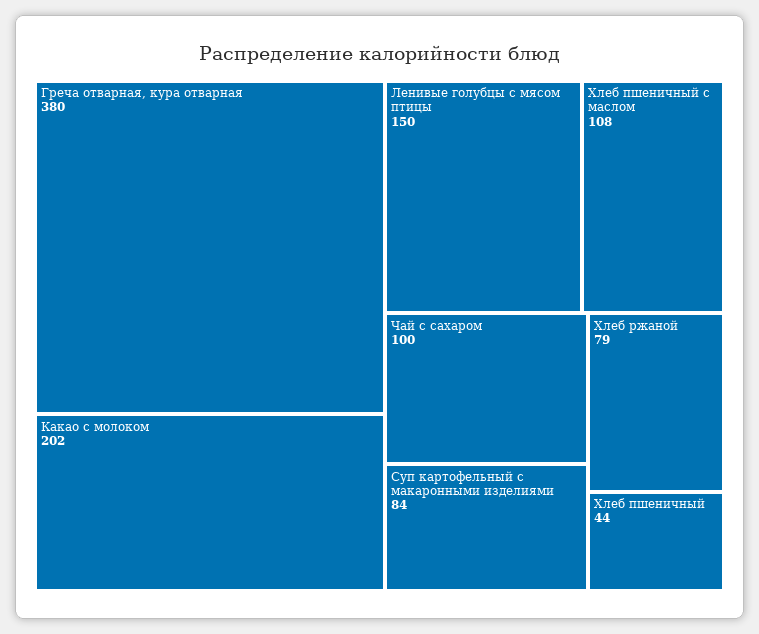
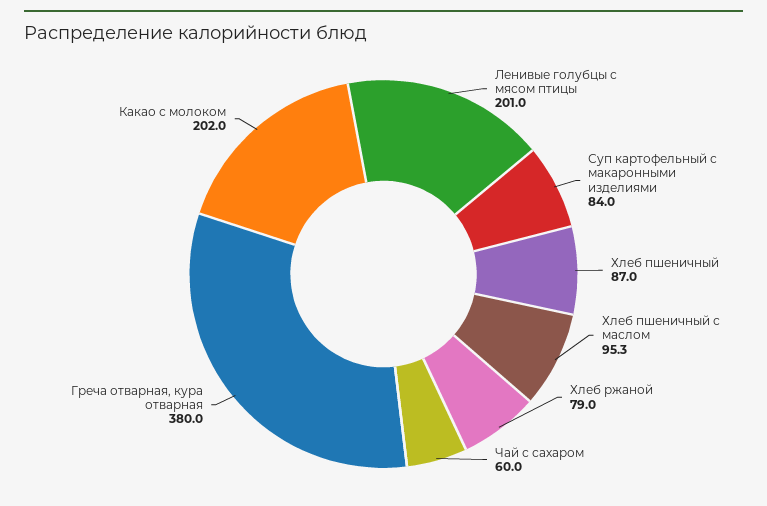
  {
    "Греча отварная, кура отварная": 380,
    "Какао с молоком": 202,
-   "Ленивые голубцы с мясом птицы": 150,
+   "Ленивые голубцы с мясом птицы": 201,
-   "Хлеб пшеничный с маслом": 108,
+   "Хлеб пшеничный с маслом": 95.3,
-   "Чай с сахаром": 100,
+   "Чай с сахаром": 60,
    "Суп картофельный с макаронными изделиями": 84,
    "Хлеб ржаной": 79,
-   "Хлеб пшеничный": 44
+   "Хлеб пшеничный": 87
  }

